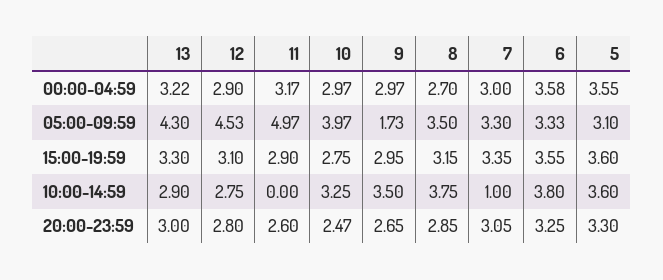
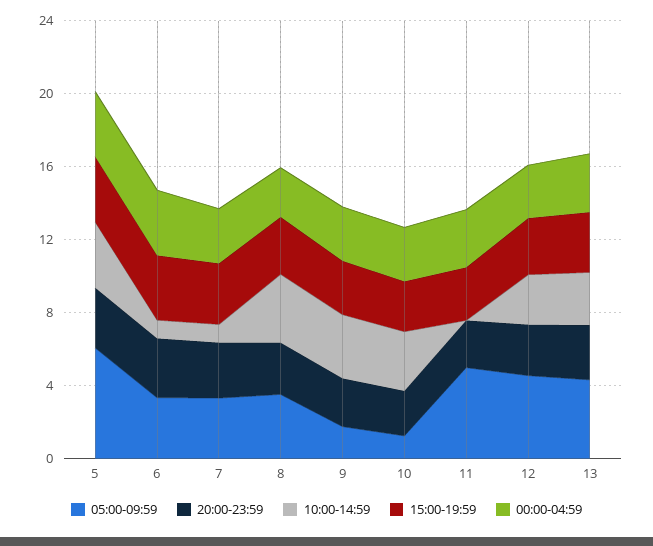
  {
    "00:00-04:59": {
      "13": 3.22,
      "12": 2.9,
      "11": 3.17,
      "10": 2.97,
      "9": 2.97,
      "8": 2.7,
      "7": 3,
      "6": 3.58,
      "5": 3.55
    },
    "05:00-09:59": {
      "13": 4.3,
      "12": 4.53,
      "11": 4.97,
-     "10": 3.97,
+     "10": 1,
      "9": 1.73,
      "8": 3.5,
      "7": 3.3,
      "6": 3.33,
-     "5": 3.1
+     "5": 6
    },
    "15:00-19:59": {
      "13": 3.3,
      "12": 3.1,
      "11": 2.9,
      "10": 2.75,
      "9": 2.95,
      "8": 3.15,
      "7": 3.35,
      "6": 3.55,
      "5": 3.6
    },
    "10:00-14:59": {
      "13": 2.9,
      "12": 2.75,
      "11": 0,
      "10": 3.25,
      "9": 3.5,
      "8": 3.75,
      "7": 1,
-     "6": 3.8,
+     "6": 1,
      "5": 3.6
    },
    "20:00-23:59": {
      "13": 3,
      "12": 2.8,
      "11": 2.6,
      "10": 2.47,
      "9": 2.65,
      "8": 2.85,
      "7": 3.05,
      "6": 3.25,
      "5": 3.3
    }
  }

